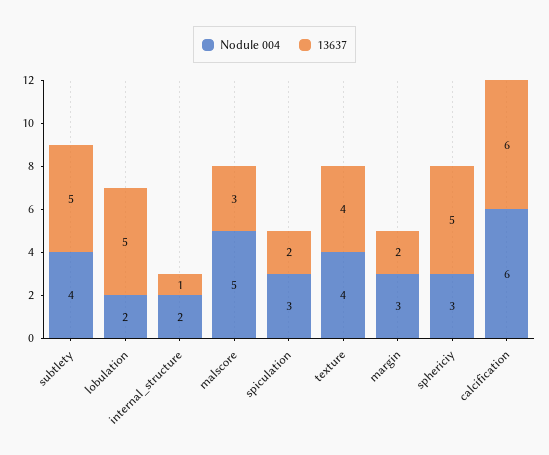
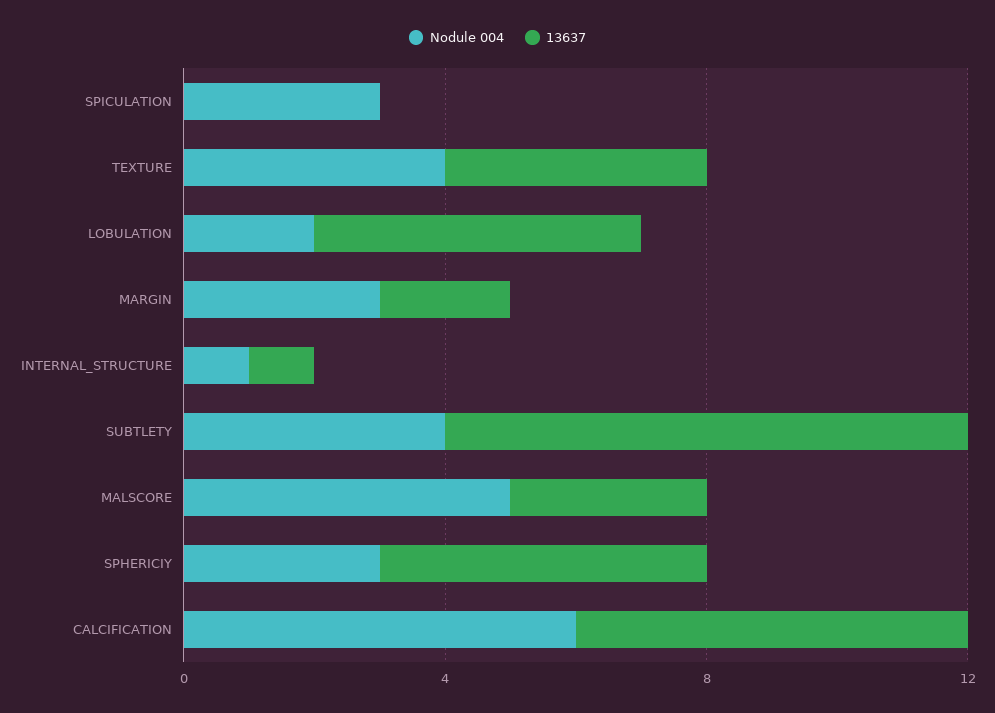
  {
    "Nodule 004": {
      "subtlety": 4,
      "lobulation": 2,
-     "internal_structure": 2,
+     "internal_structure": 1,
      "malscore": 5,
      "spiculation": 3,
      "texture": 4,
      "margin": 3,
      "sphericiy": 3,
      "calcification": 6
    },
    "13637": {
-     "subtlety": 5,
+     "subtlety": 8,
      "lobulation": 5,
      "internal_structure": 1,
      "malscore": 3,
-     "spiculation": 2,
+     "spiculation": 0,
      "texture": 4,
      "margin": 2,
      "sphericiy": 5,
      "calcification": 6
    }
  }

